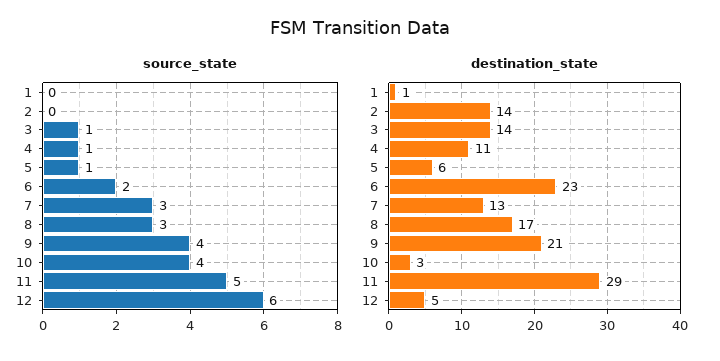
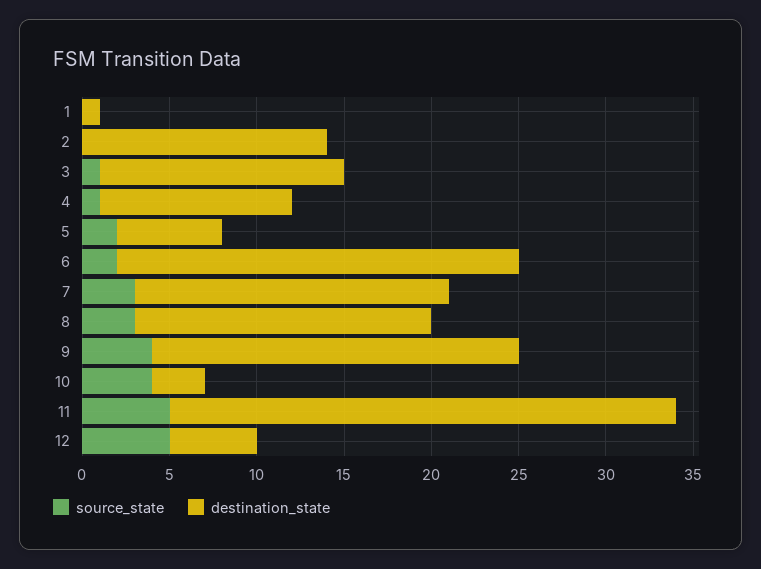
  {
    "source_state": {
      "1": 0,
      "2": 0,
      "3": 1,
      "4": 1,
-     "5": 1,
+     "5": 2,
      "6": 2,
      "7": 3,
      "8": 3,
      "9": 4,
      "10": 4,
      "11": 5,
-     "12": 6
+     "12": 5
    },
    "destination_state": {
      "1": 1,
      "2": 14,
      "3": 14,
      "4": 11,
      "5": 6,
      "6": 23,
-     "7": 13,
+     "7": 18,
      "8": 17,
      "9": 21,
      "10": 3,
      "11": 29,
      "12": 5
    }
  }

